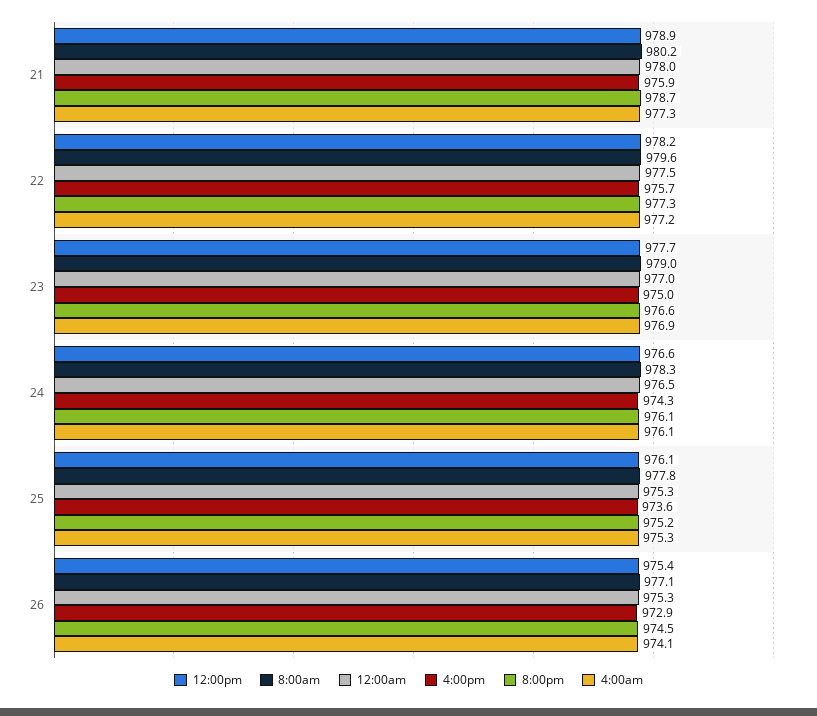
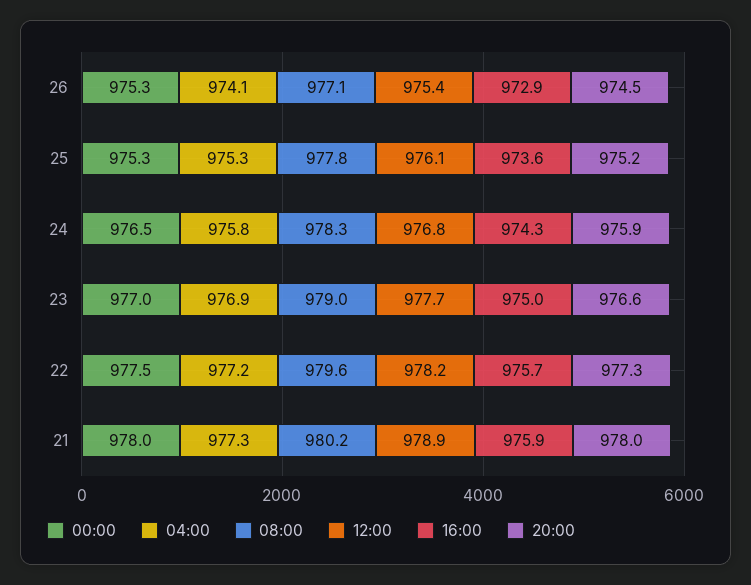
  {
    "12:00pm": {
      "21": 978.9,
      "22": 978.2,
      "23": 977.7,
-     "24": 976.6,
+     "24": 976.8,
      "25": 976.1,
      "26": 975.4
    },
    "8:00am": {
      "21": 980.2,
      "22": 979.6,
      "23": 979,
      "24": 978.3,
      "25": 977.8,
      "26": 977.1
    },
    "12:00am": {
      "21": 978,
      "22": 977.5,
      "23": 977,
      "24": 976.5,
      "25": 975.3,
      "26": 975.3
    },
    "4:00pm": {
      "21": 975.9,
      "22": 975.7,
      "23": 975,
      "24": 974.3,
      "25": 973.6,
      "26": 972.9
    },
    "8:00pm": {
-     "21": 978.7,
+     "21": 978,
      "22": 977.3,
      "23": 976.6,
-     "24": 976.1,
+     "24": 975.9,
      "25": 975.2,
      "26": 974.5
    },
    "4:00am": {
      "21": 977.3,
      "22": 977.2,
      "23": 976.9,
-     "24": 976.1,
+     "24": 975.8,
      "25": 975.3,
      "26": 974.1
    }
  }

